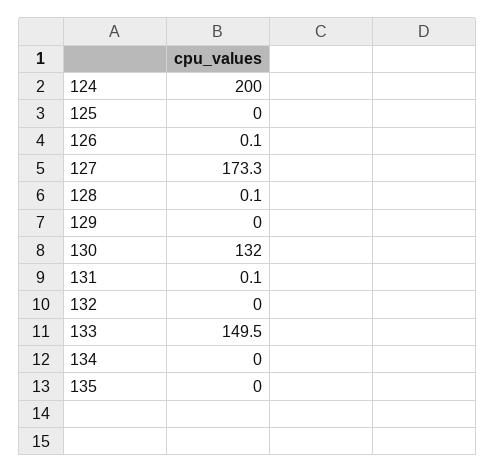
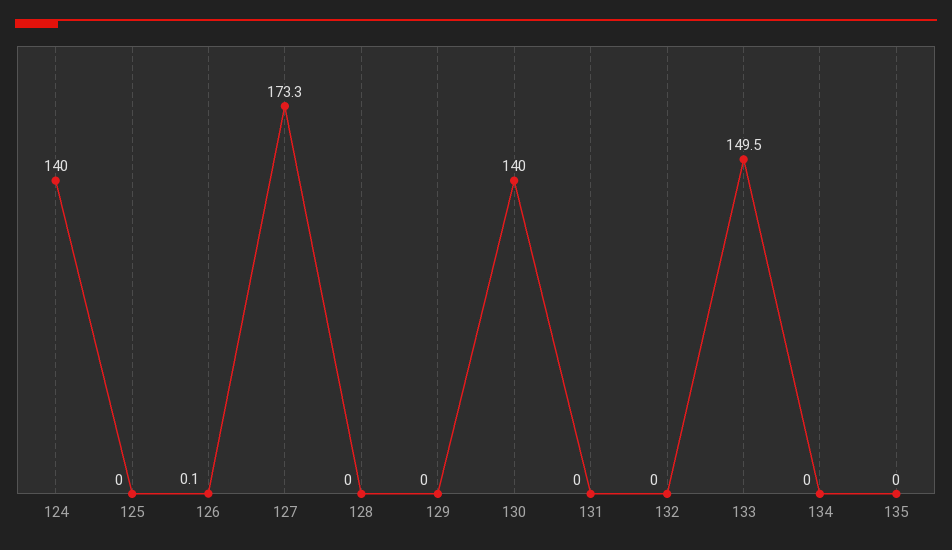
  {
-   "124": 200,
+   "124": 140,
    "125": 0,
    "126": 0.1,
    "127": 173.3,
-   "128": 0.1,
+   "128": 0,
    "129": 0,
-   "130": 132,
+   "130": 140,
-   "131": 0.1,
+   "131": 0,
    "132": 0,
    "133": 149.5,
    "134": 0,
    "135": 0
  }

